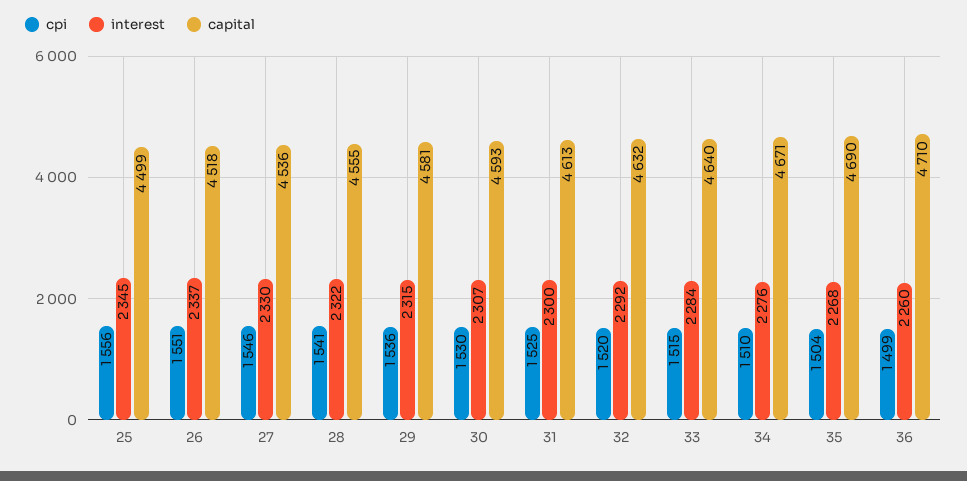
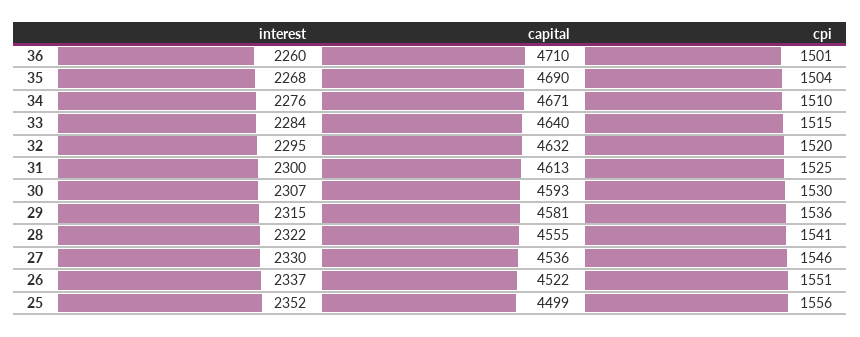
  {
    "cpi": {
      "25": 1556,
      "26": 1551,
      "27": 1546,
      "28": 1541,
      "29": 1536,
      "30": 1530,
      "31": 1525,
      "32": 1520,
      "33": 1515,
      "34": 1510,
      "35": 1504,
-     "36": 1499
+     "36": 1501
    },
    "interest": {
-     "25": 2345,
+     "25": 2352,
      "26": 2337,
      "27": 2330,
      "28": 2322,
      "29": 2315,
      "30": 2307,
      "31": 2300,
-     "32": 2292,
+     "32": 2295,
      "33": 2284,
      "34": 2276,
      "35": 2268,
      "36": 2260
    },
    "capital": {
      "25": 4499,
-     "26": 4518,
+     "26": 4522,
      "27": 4536,
      "28": 4555,
      "29": 4581,
      "30": 4593,
      "31": 4613,
      "32": 4632,
      "33": 4640,
      "34": 4671,
      "35": 4690,
      "36": 4710
    }
  }

